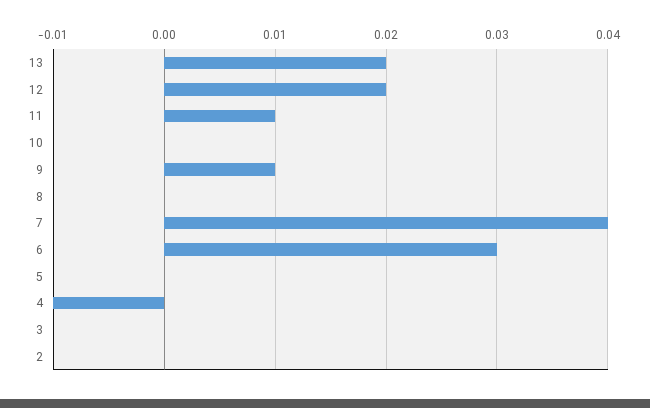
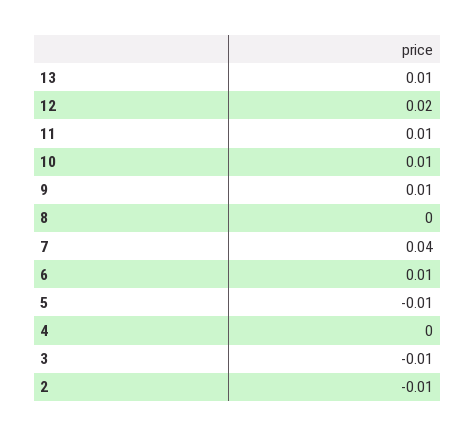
  {
-   "13": 0.02,
+   "13": 0.01,
    "12": 0.02,
    "11": 0.01,
-   "10": 0,
+   "10": 0.01,
    "9": 0.01,
    "8": 0,
    "7": 0.04,
-   "6": 0.03,
+   "6": 0.01,
-   "5": 0,
+   "5": -0.01,
-   "4": -0.01,
+   "4": 0,
-   "3": 0,
+   "3": -0.01,
-   "2": 0
+   "2": -0.01
  }

